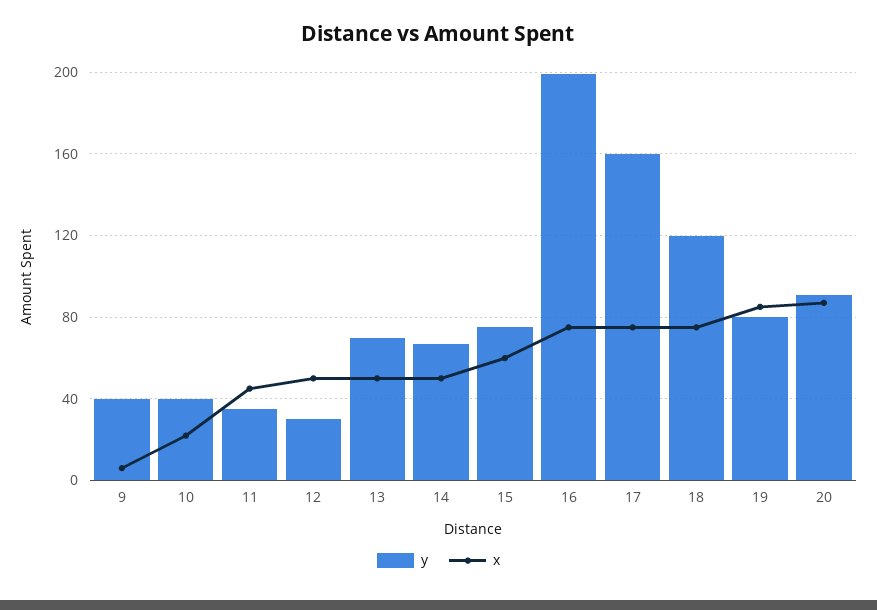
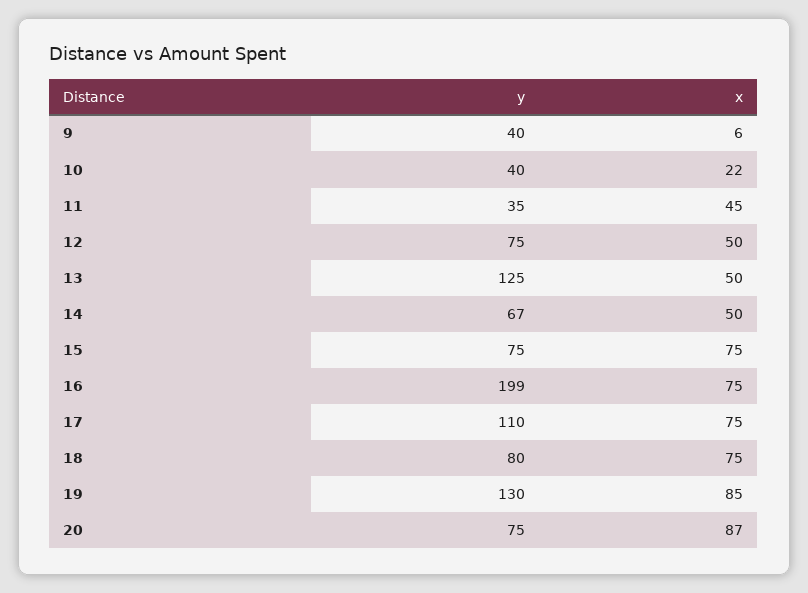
  {
    "y": {
      "9": 40,
      "10": 40,
      "11": 35,
-     "12": 30,
+     "12": 75,
-     "13": 70,
+     "13": 125,
      "14": 67,
      "15": 75,
      "16": 199,
-     "17": 160,
+     "17": 110,
-     "18": 120,
+     "18": 80,
-     "19": 80,
+     "19": 130,
-     "20": 90
+     "20": 75
    },
    "x": {
      "9": 6,
      "10": 22,
      "11": 45,
      "12": 50,
      "13": 50,
      "14": 50,
-     "15": 60,
+     "15": 75,
      "16": 75,
      "17": 75,
      "18": 75,
      "19": 85,
      "20": 87
    }
  }

